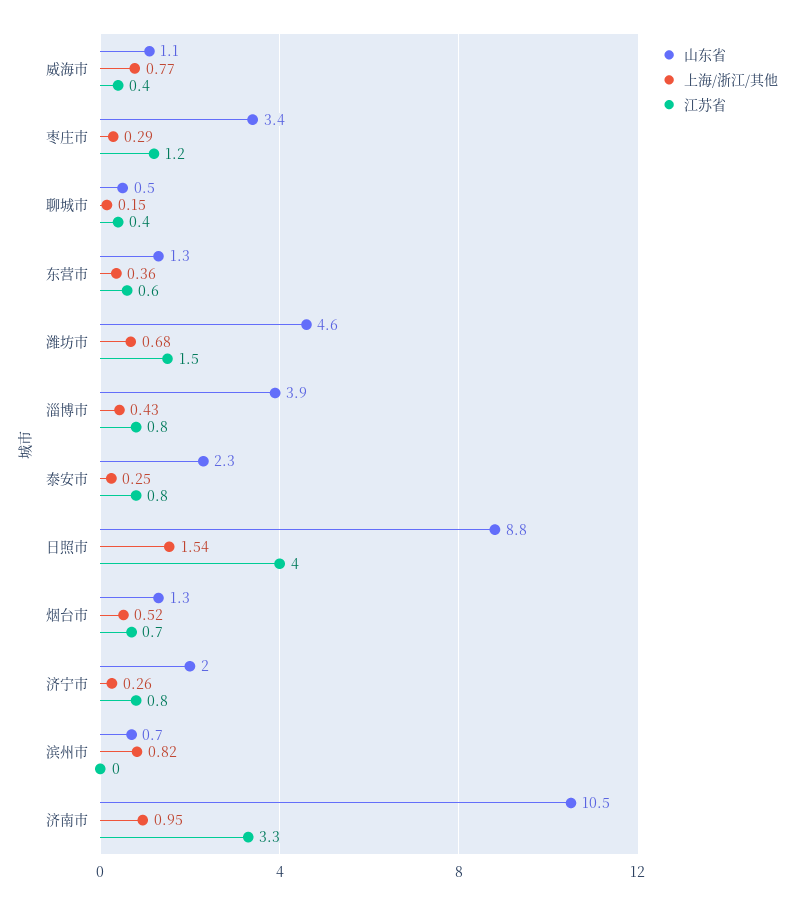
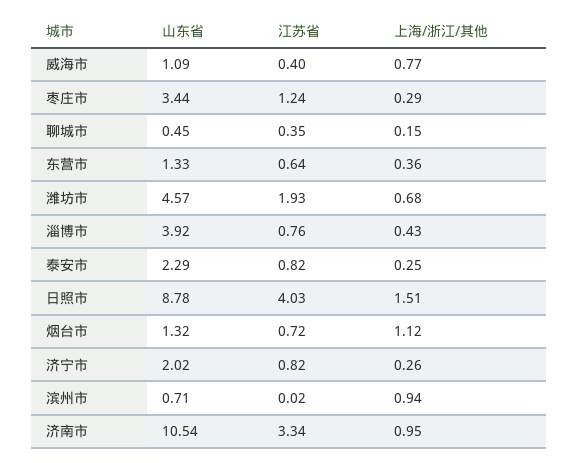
  {
    "山东省": {
      "威海市": 1.09,
      "枣庄市": 3.44,
      "聊城市": 0.45,
      "东营市": 1.33,
      "潍坊市": 4.57,
      "淄博市": 3.92,
      "泰安市": 2.29,
      "日照市": 8.78,
      "烟台市": 1.32,
      "济宁市": 2.02,
      "滨州市": 0.71,
      "济南市": 10.54
    },
    "上海/浙江/其他": {
      "威海市": 0.77,
      "枣庄市": 0.29,
      "聊城市": 0.15,
      "东营市": 0.36,
      "潍坊市": 0.68,
      "淄博市": 0.43,
      "泰安市": 0.25,
-     "日照市": 1.54,
+     "日照市": 1.51,
-     "烟台市": 0.52,
+     "烟台市": 1.12,
      "济宁市": 0.26,
-     "滨州市": 0.82,
+     "滨州市": 0.94,
      "济南市": 0.95
    },
    "江苏省": {
      "威海市": 0.4,
      "枣庄市": 1.24,
      "聊城市": 0.35,
      "东营市": 0.64,
-     "潍坊市": 1.5,
+     "潍坊市": 1.93,
      "淄博市": 0.76,
      "泰安市": 0.82,
      "日照市": 4.03,
      "烟台市": 0.72,
      "济宁市": 0.82,
      "滨州市": 0.02,
      "济南市": 3.34
    }
  }

